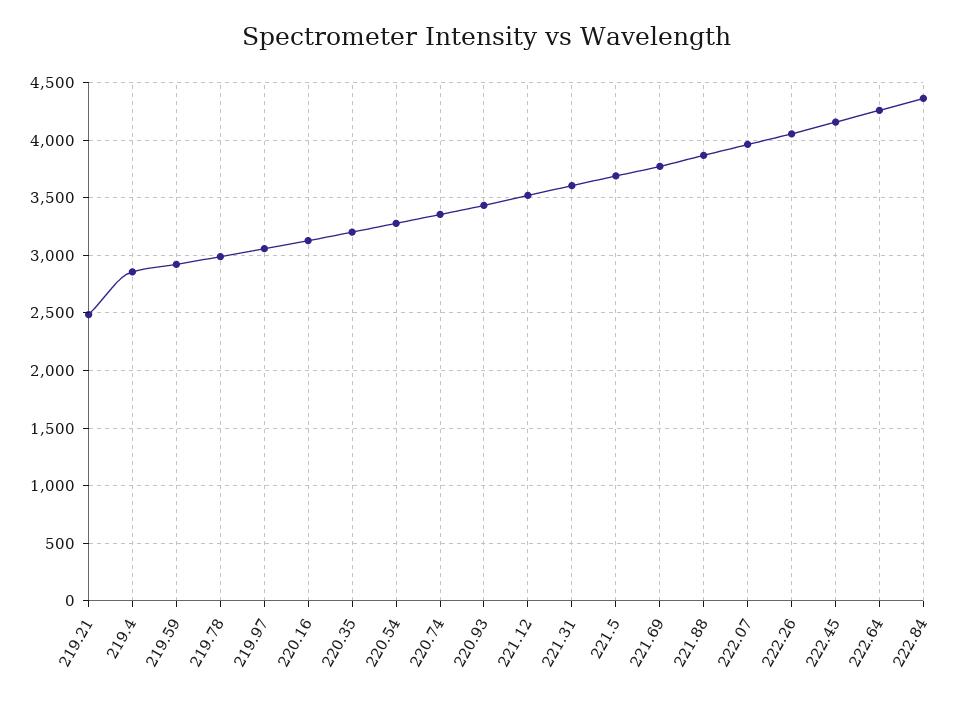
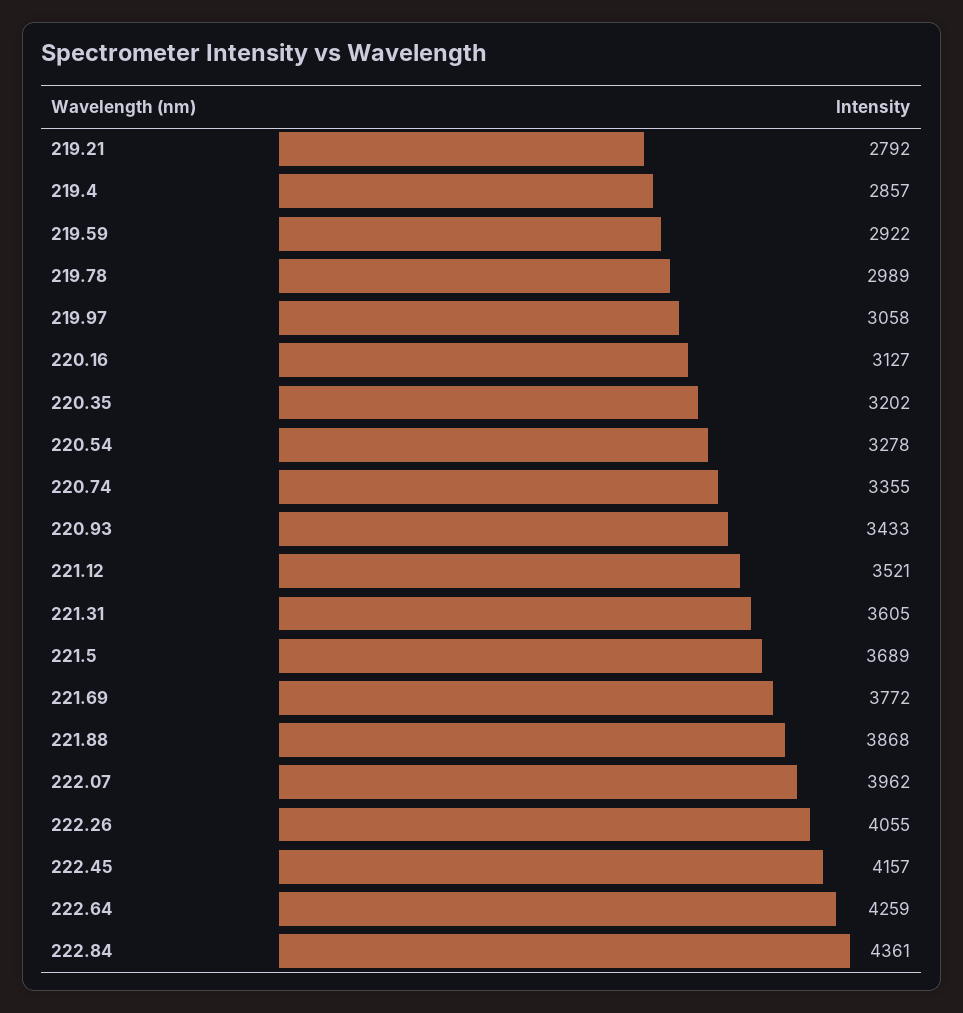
  {
-   "219.21": 2500,
+   "219.21": 2792,
    "219.4": 2857,
    "219.59": 2922,
    "219.78": 2989,
    "219.97": 3058,
    "220.16": 3127,
    "220.35": 3202,
    "220.54": 3278,
    "220.74": 3355,
    "220.93": 3433,
    "221.12": 3521,
    "221.31": 3605,
    "221.5": 3689,
    "221.69": 3772,
    "221.88": 3868,
    "222.07": 3962,
    "222.26": 4055,
    "222.45": 4157,
    "222.64": 4259,
    "222.84": 4361
  }

